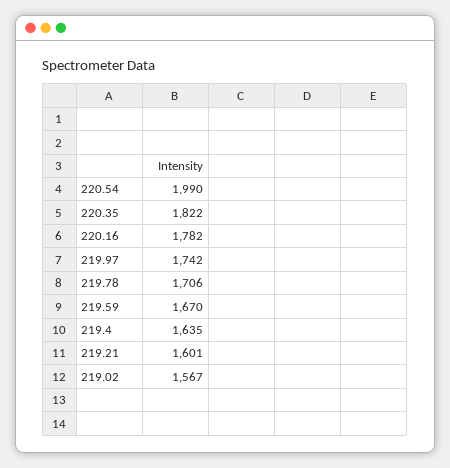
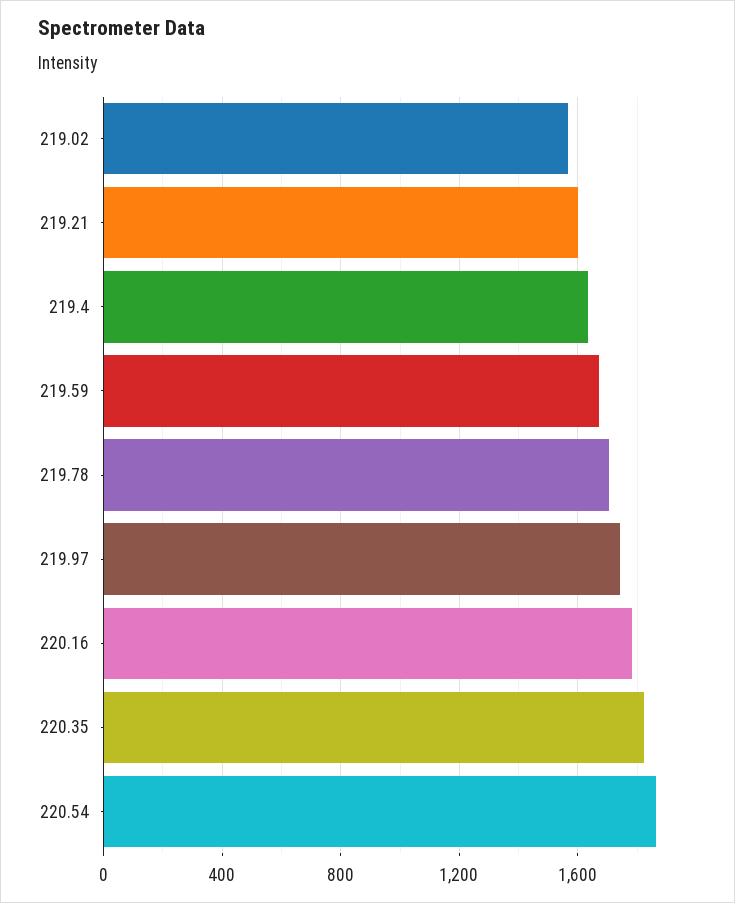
  {
-   "220.54": 1990,
+   "220.54": 1850,
    "220.35": 1822,
    "220.16": 1782,
    "219.97": 1742,
    "219.78": 1706,
    "219.59": 1670,
    "219.4": 1635,
    "219.21": 1601,
    "219.02": 1567
  }

